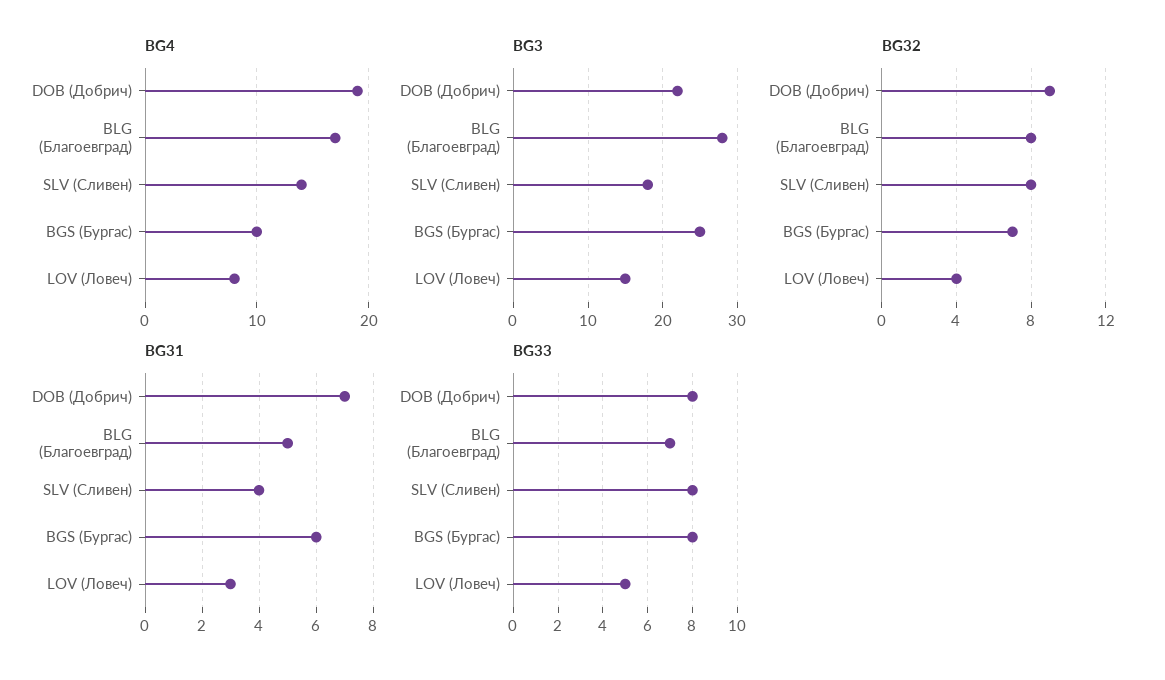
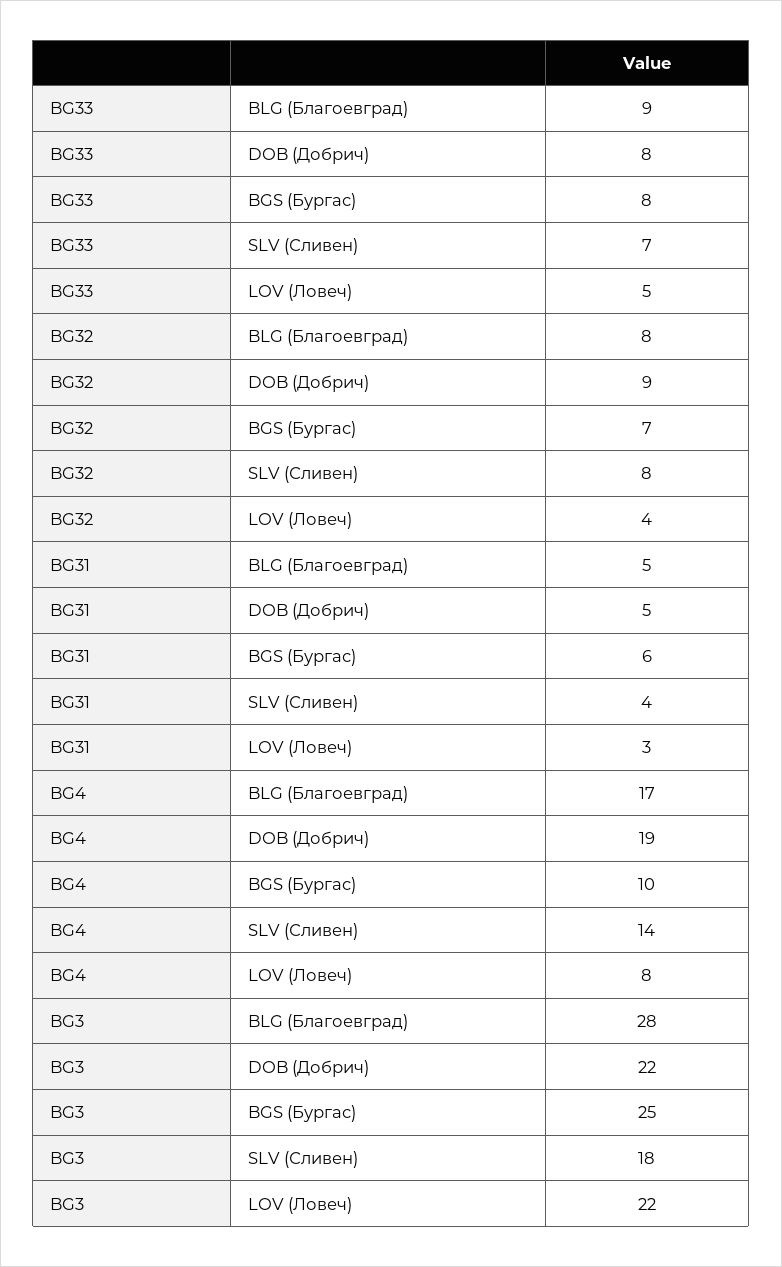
  {
    "BG4": {
      "DOB (Добрич)": 19,
      "BLG (Благоевград)": 17,
      "SLV (Сливен)": 14,
      "BGS (Бургас)": 10,
      "LOV (Ловеч)": 8
    },
    "BG3": {
      "DOB (Добрич)": 22,
      "BLG (Благоевград)": 28,
      "SLV (Сливен)": 18,
      "BGS (Бургас)": 25,
-     "LOV (Ловеч)": 15
+     "LOV (Ловеч)": 22
    },
    "BG32": {
      "DOB (Добрич)": 9,
      "BLG (Благоевград)": 8,
      "SLV (Сливен)": 8,
      "BGS (Бургас)": 7,
      "LOV (Ловеч)": 4
    },
    "BG31": {
-     "DOB (Добрич)": 7,
+     "DOB (Добрич)": 5,
      "BLG (Благоевград)": 5,
      "SLV (Сливен)": 4,
      "BGS (Бургас)": 6,
      "LOV (Ловеч)": 3
    },
    "BG33": {
      "DOB (Добрич)": 8,
-     "BLG (Благоевград)": 7,
+     "BLG (Благоевград)": 9,
-     "SLV (Сливен)": 8,
+     "SLV (Сливен)": 7,
      "BGS (Бургас)": 8,
      "LOV (Ловеч)": 5
    }
  }

